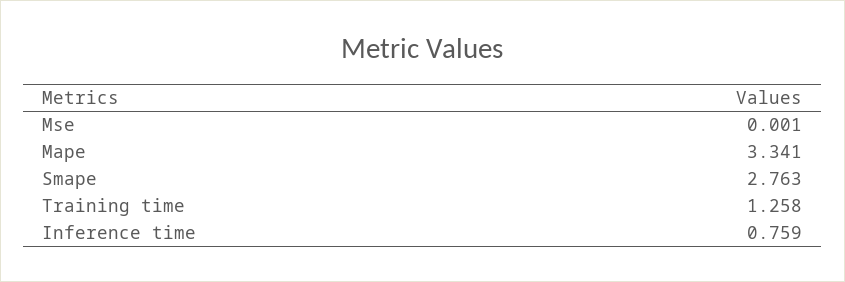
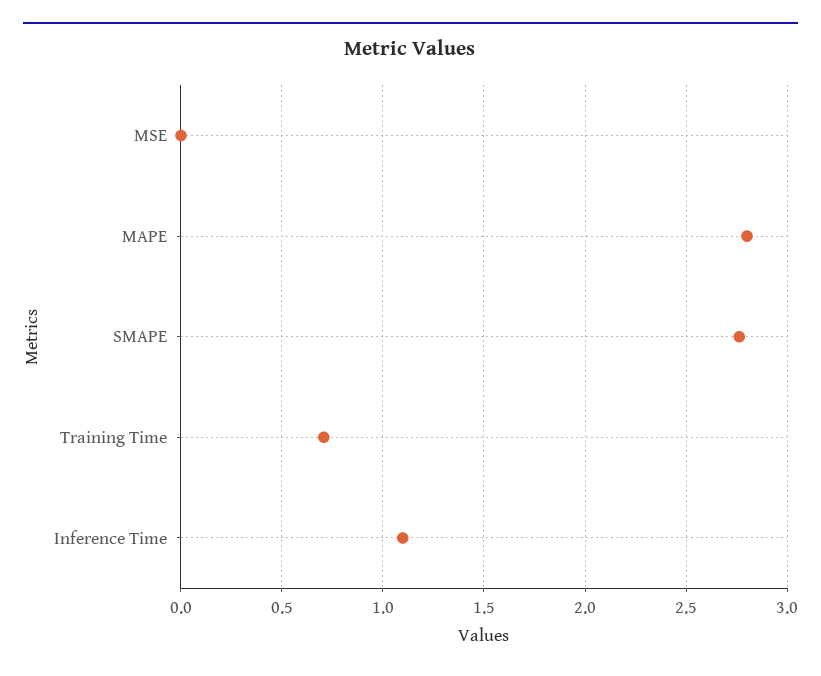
  {
    "Mse": 0.001,
-   "Mape": 3.341,
+   "Mape": 2.8,
    "Smape": 2.763,
-   "Training time": 1.258,
+   "Training time": 0.7,
-   "Inference time": 0.759
+   "Inference time": 1.1
  }

